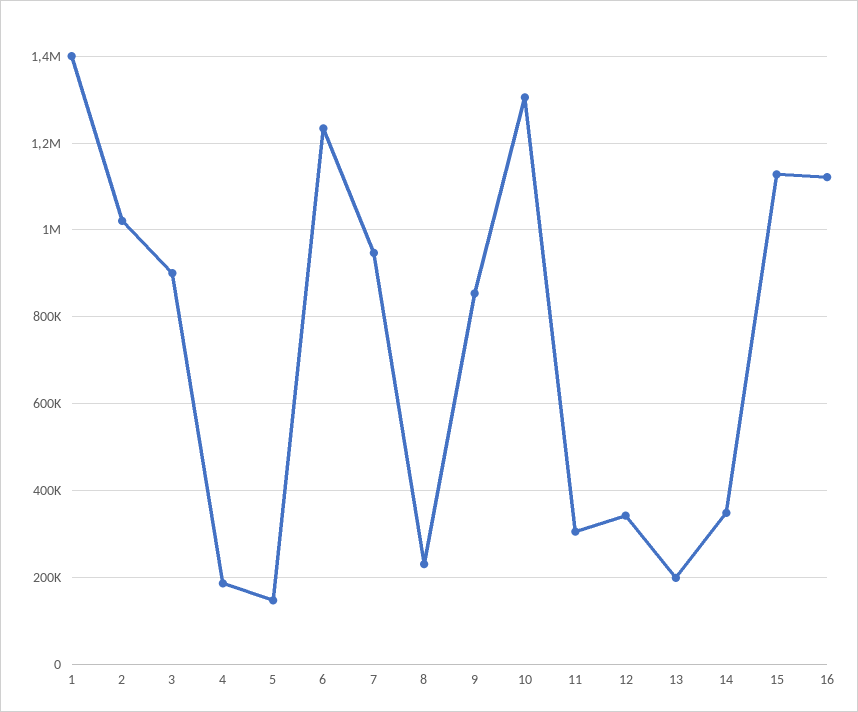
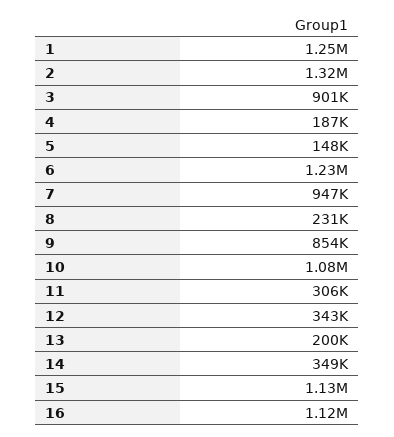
  {
-   "1": 1400000,
+   "1": 1250000,
-   "2": 1020000,
+   "2": 1320000,
    "3": 901000,
    "4": 187000,
    "5": 148000,
    "6": 1230000,
    "7": 947000,
    "8": 231000,
    "9": 854000,
-   "10": 1300000,
+   "10": 1080000,
    "11": 306000,
    "12": 343000,
    "13": 200000,
    "14": 349000,
    "15": 1130000,
    "16": 1120000
  }

